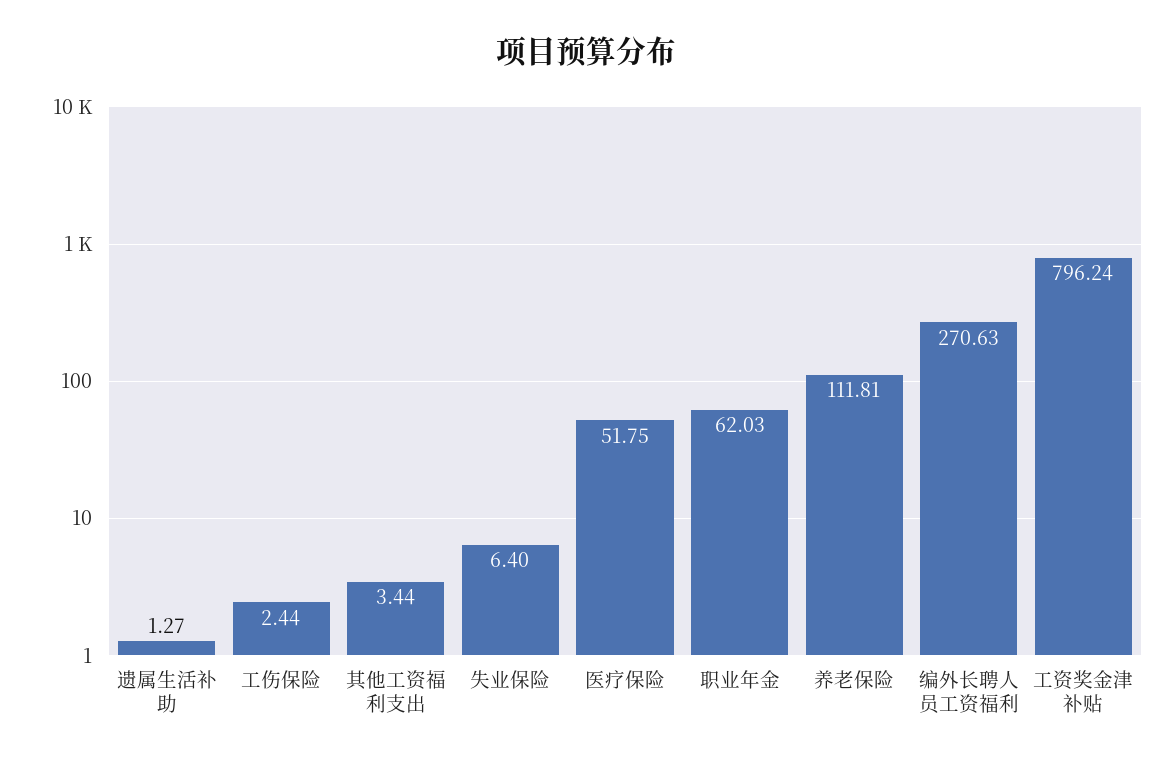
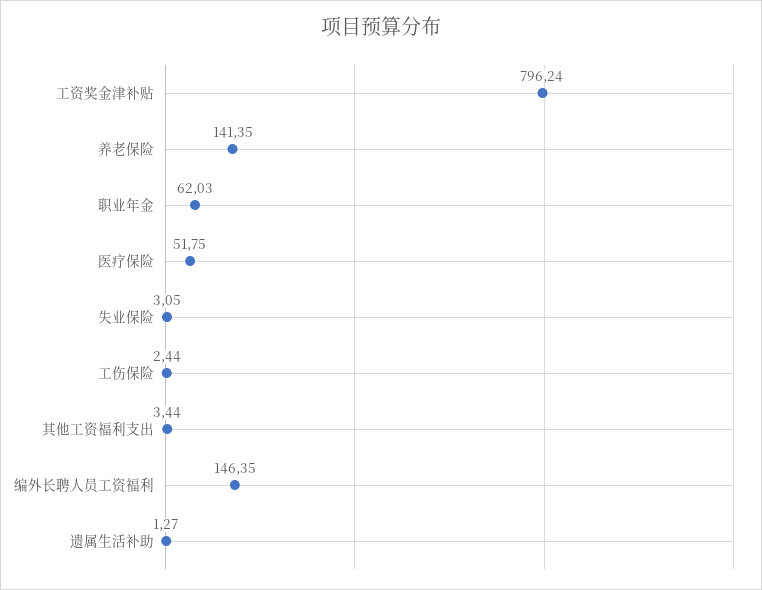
  {
    "遗属生活补助": 1.27,
    "工伤保险": 2.44,
    "其他工资福利支出": 3.44,
-   "失业保险": 6.4,
+   "失业保险": 3.05,
    "医疗保险": 51.75,
    "职业年金": 62.03,
-   "养老保险": 111.81,
+   "养老保险": 141.35,
-   "编外长聘人员工资福利": 270.63,
+   "编外长聘人员工资福利": 146.35,
    "工资奖金津补贴": 796.24
  }

